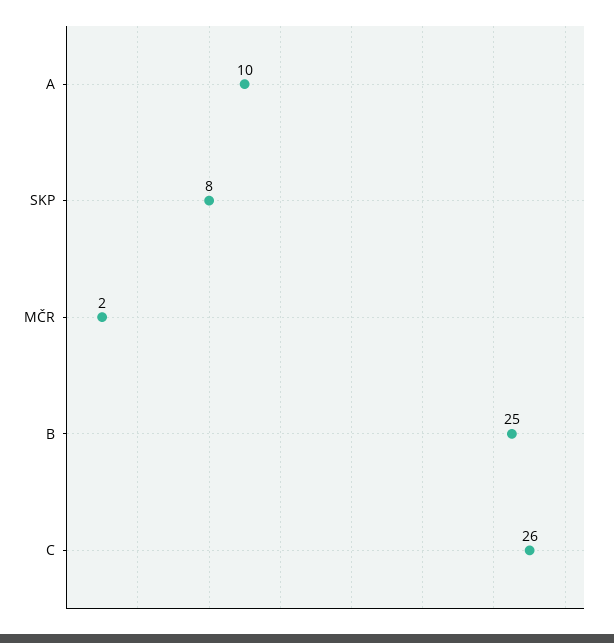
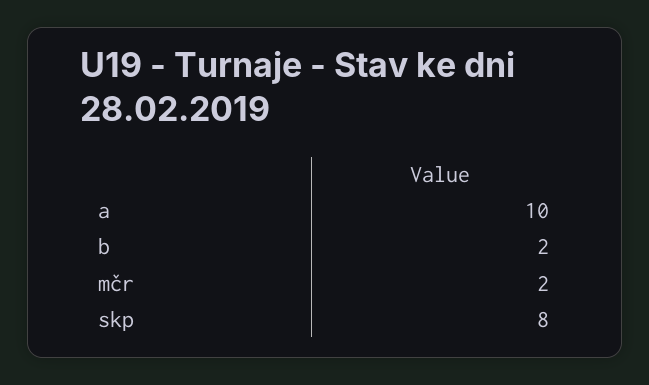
  {
    "A": 10,
    "SKP": 8,
    "MČR": 2,
-   "B": 25,
+   "B": 2
-   "C": 26
  }

